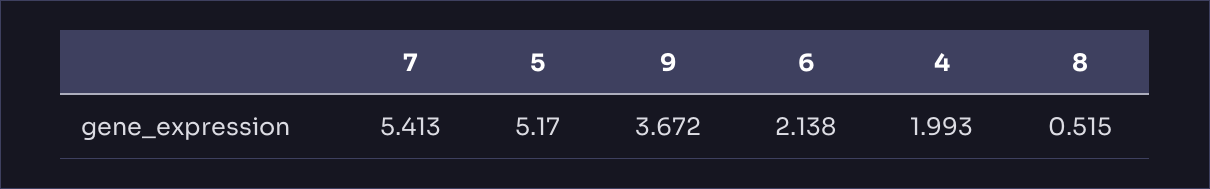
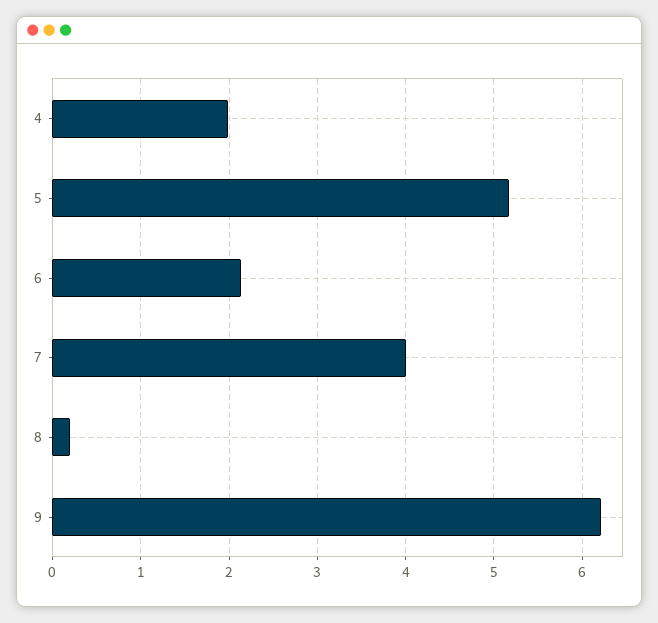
  {
-   "7": 5.413,
+   "7": 4,
    "5": 5.17,
-   "9": 3.672,
+   "9": 6.2,
    "6": 2.138,
    "4": 1.993,
-   "8": 0.515
+   "8": 0.2
  }

